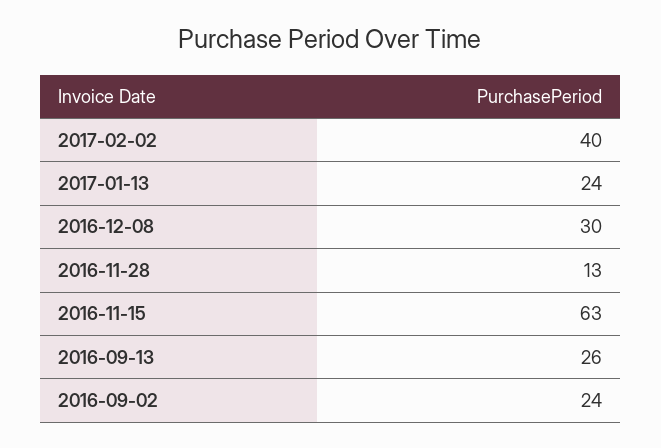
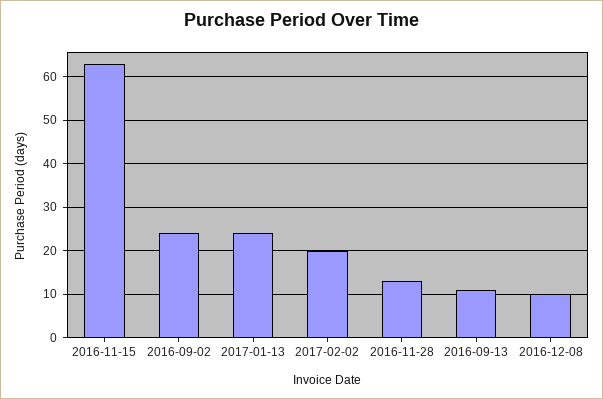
  {
-   "2017-02-02": 40,
+   "2017-02-02": 20,
    "2017-01-13": 24,
-   "2016-12-08": 30,
+   "2016-12-08": 10,
    "2016-11-28": 13,
    "2016-11-15": 63,
-   "2016-09-13": 26,
+   "2016-09-13": 10,
    "2016-09-02": 24
  }

